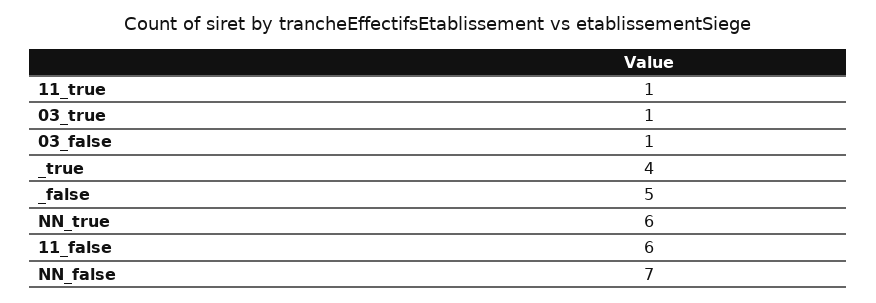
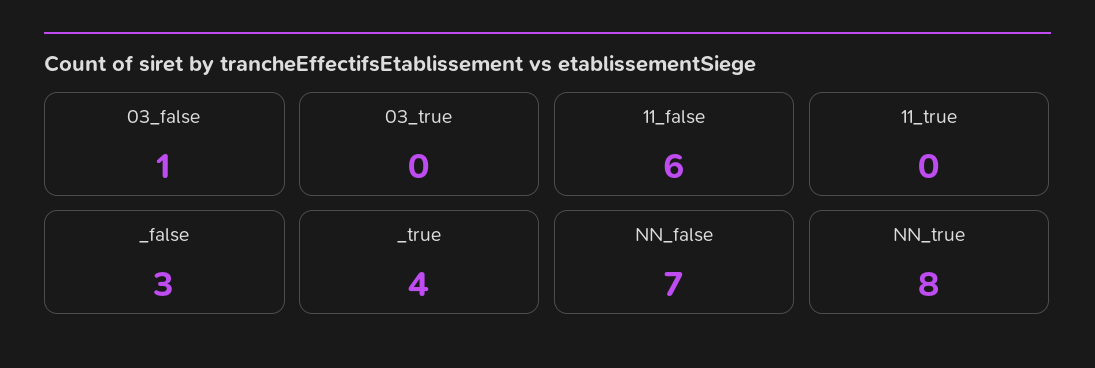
  {
-   "11_true": 1,
+   "11_true": 0,
-   "03_true": 1,
+   "03_true": 0,
    "03_false": 1,
    "_true": 4,
-   "_false": 5,
+   "_false": 3,
-   "NN_true": 6,
+   "NN_true": 8,
    "11_false": 6,
    "NN_false": 7
  }

